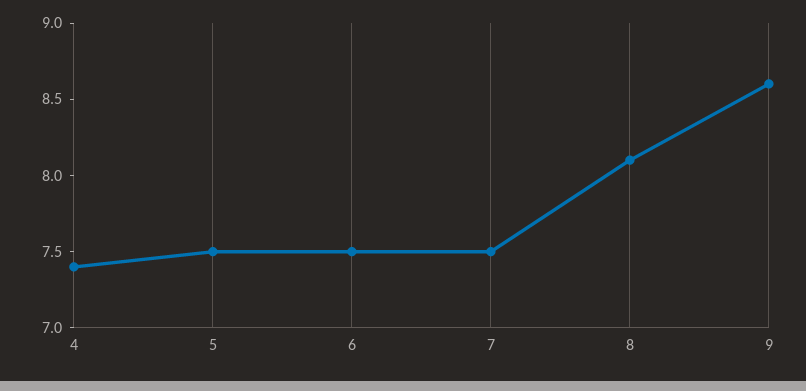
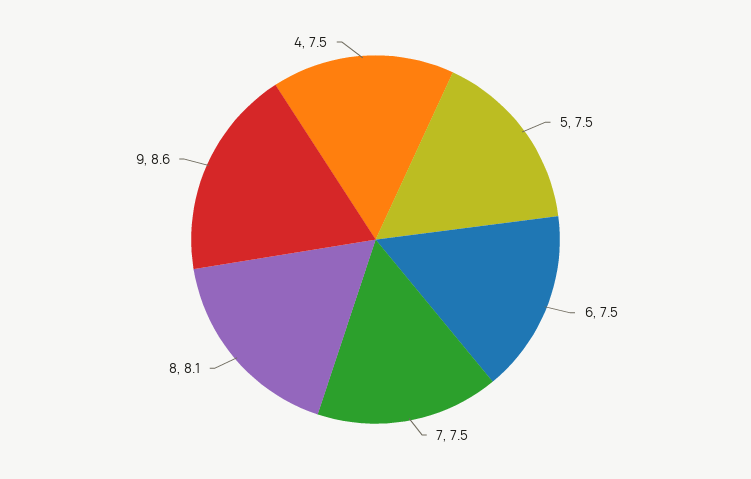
  {
-   "4": 7.4,
+   "4": 7.5,
    "5": 7.5,
    "6": 7.5,
    "7": 7.5,
    "8": 8.1,
    "9": 8.6
  }

